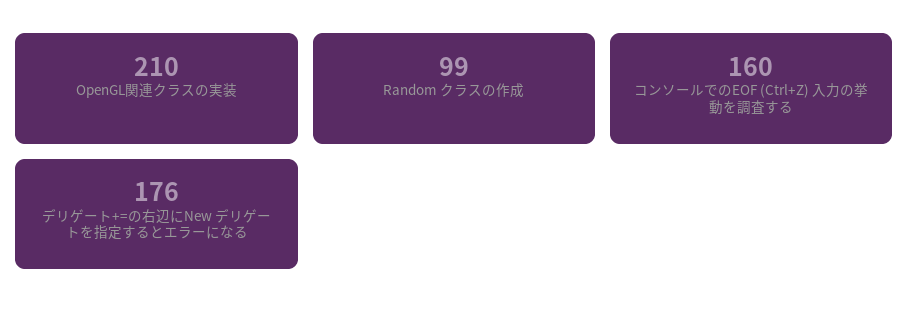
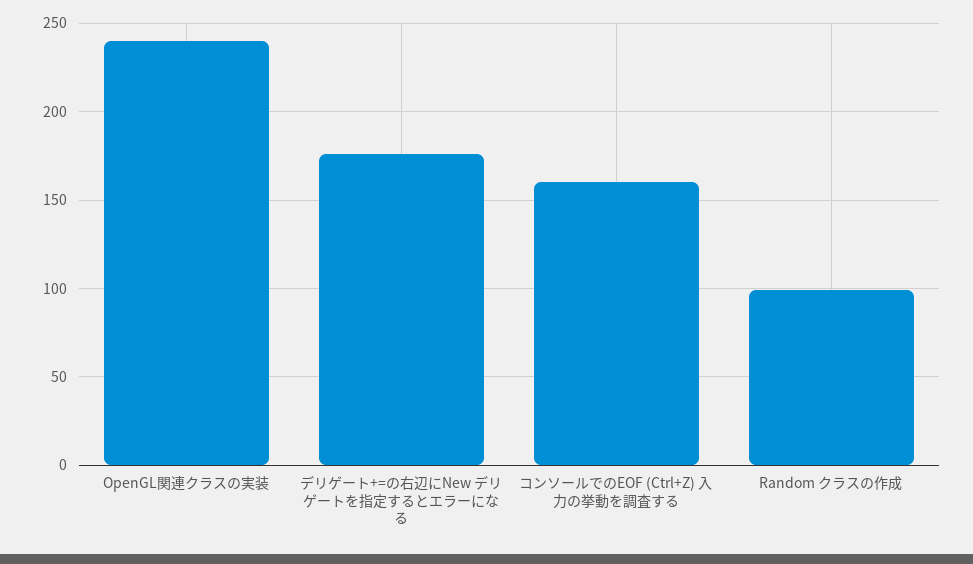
  {
-   "OpenGL関連クラスの実装": 210,
+   "OpenGL関連クラスの実装": 240,
    "Random クラスの作成": 99,
    "コンソールでのEOF (Ctrl+Z) 入力の挙動を調査する": 160,
    "デリゲート+=の右辺にNew デリゲートを指定するとエラーになる": 176
  }

